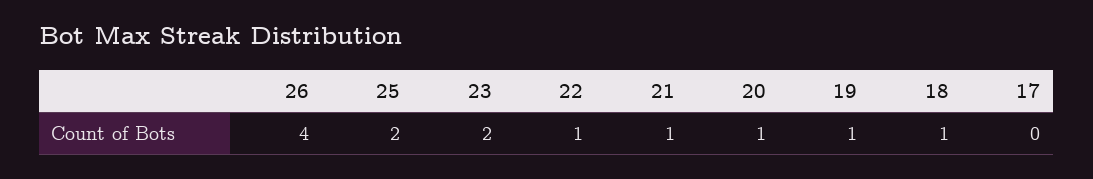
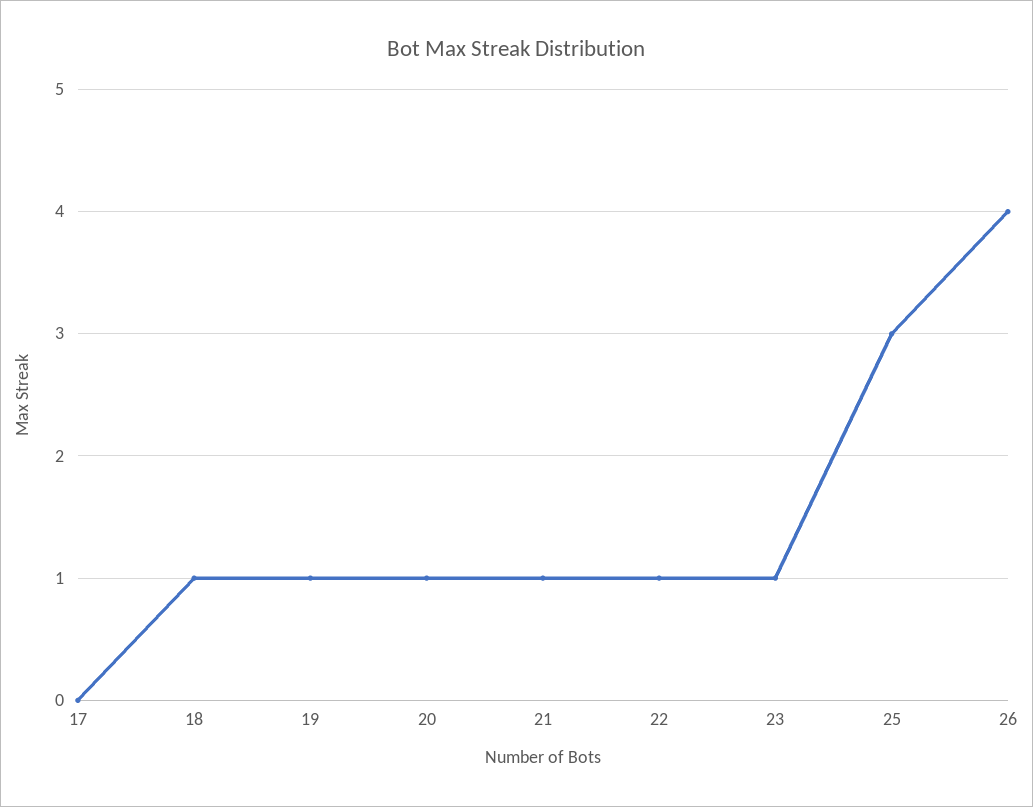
  {
    "26": 4,
-   "25": 2,
+   "25": 3,
-   "23": 2,
+   "23": 1,
    "22": 1,
    "21": 1,
    "20": 1,
    "19": 1,
    "18": 1,
    "17": 0
  }

